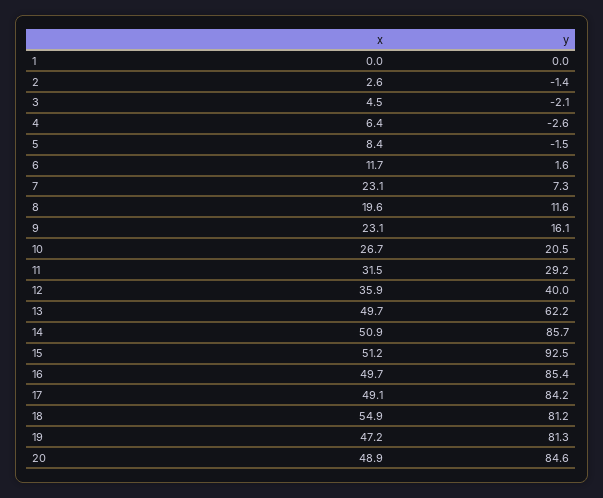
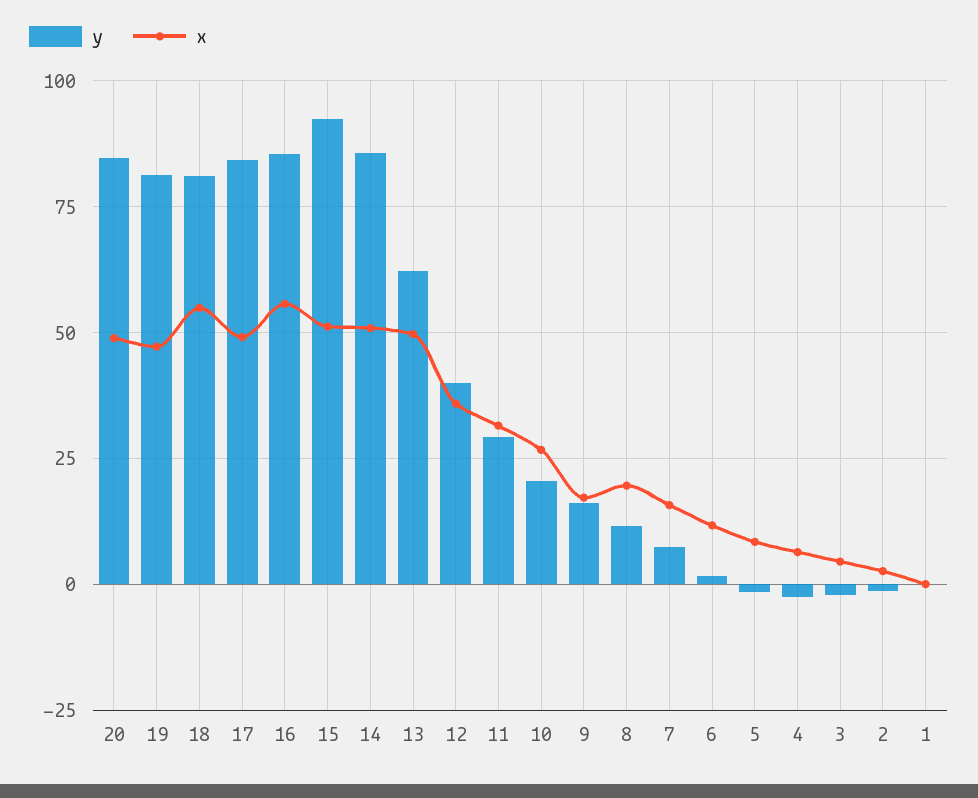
  {
    "x": {
      "1": 0,
      "2": 2.6,
      "3": 4.5,
      "4": 6.4,
      "5": 8.4,
      "6": 11.7,
-     "7": 23.1,
+     "7": 15,
      "8": 19.6,
-     "9": 23.1,
+     "9": 17.5,
      "10": 26.7,
      "11": 31.5,
      "12": 35.9,
      "13": 49.7,
      "14": 50.9,
      "15": 51.2,
-     "16": 49.7,
+     "16": 55,
      "17": 49.1,
      "18": 54.9,
      "19": 47.2,
      "20": 48.9
    },
    "y": {
      "1": 0,
      "2": -1.4,
      "3": -2.1,
      "4": -2.6,
      "5": -1.5,
      "6": 1.6,
      "7": 7.3,
      "8": 11.6,
      "9": 16.1,
      "10": 20.5,
      "11": 29.2,
      "12": 40,
      "13": 62.2,
      "14": 85.7,
      "15": 92.5,
      "16": 85.4,
      "17": 84.2,
      "18": 81.2,
      "19": 81.3,
      "20": 84.6
    }
  }

